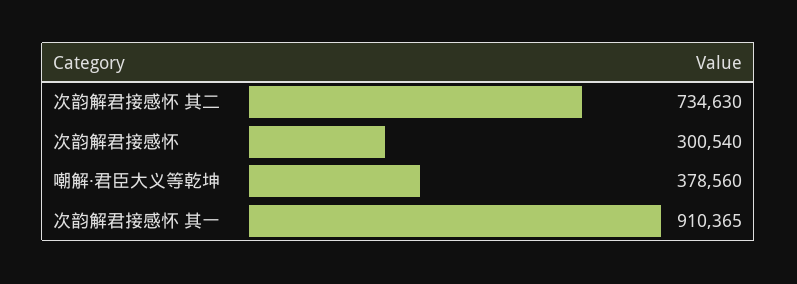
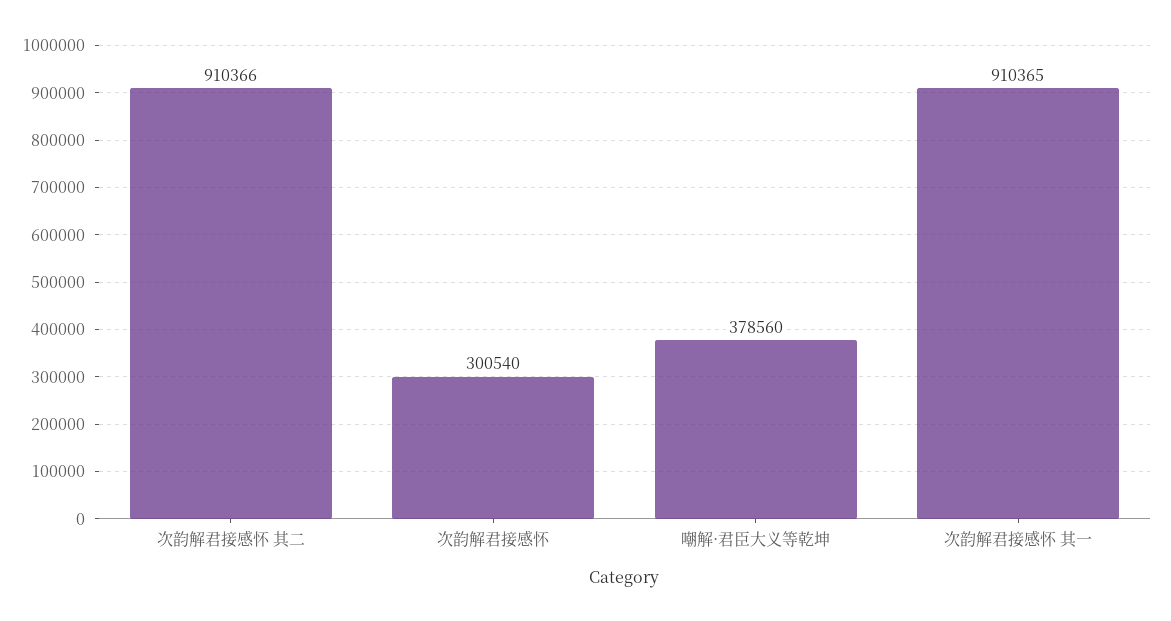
  {
-   "次韵解君接感怀 其二": 734630,
+   "次韵解君接感怀 其二": 910366,
    "次韵解君接感怀": 300540,
    "嘲解·君臣大义等乾坤": 378560,
    "次韵解君接感怀 其一": 910365
  }

